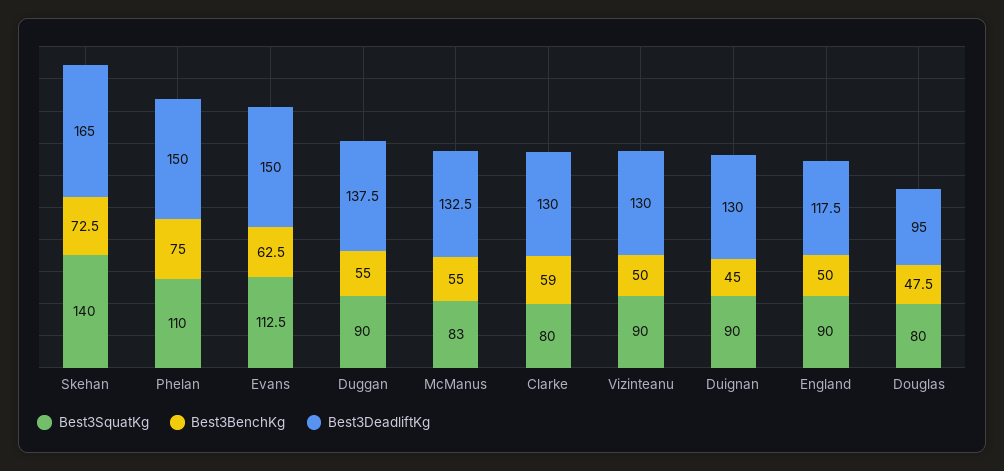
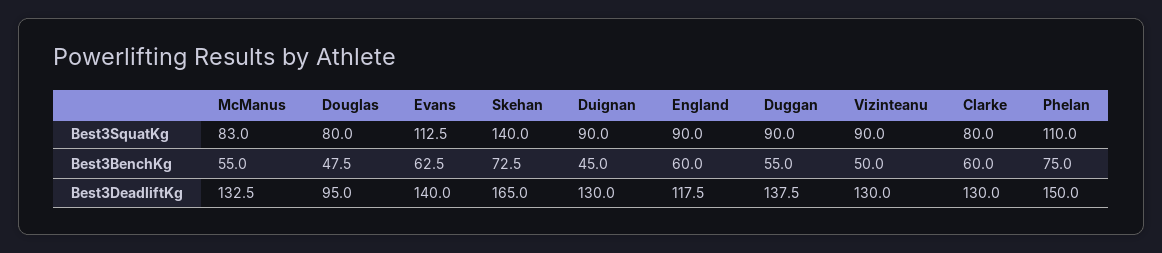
  {
    "Best3SquatKg": {
      "Skehan": 140,
      "Phelan": 110,
      "Evans": 112.5,
      "Duggan": 90,
      "McManus": 83,
      "Clarke": 80,
      "Vizinteanu": 90,
      "Duignan": 90,
      "England": 90,
      "Douglas": 80
    },
    "Best3BenchKg": {
      "Skehan": 72.5,
      "Phelan": 75,
      "Evans": 62.5,
      "Duggan": 55,
      "McManus": 55,
-     "Clarke": 59,
+     "Clarke": 60,
      "Vizinteanu": 50,
      "Duignan": 45,
-     "England": 50,
+     "England": 60,
      "Douglas": 47.5
    },
    "Best3DeadliftKg": {
      "Skehan": 165,
      "Phelan": 150,
-     "Evans": 150,
+     "Evans": 140,
      "Duggan": 137.5,
      "McManus": 132.5,
      "Clarke": 130,
      "Vizinteanu": 130,
      "Duignan": 130,
      "England": 117.5,
      "Douglas": 95
    }
  }

